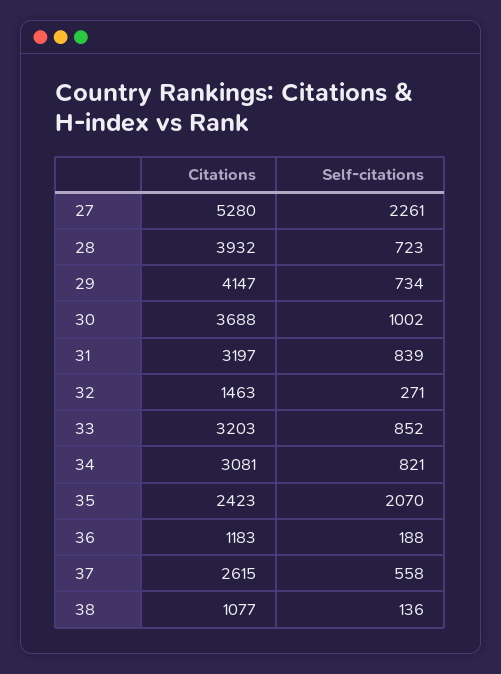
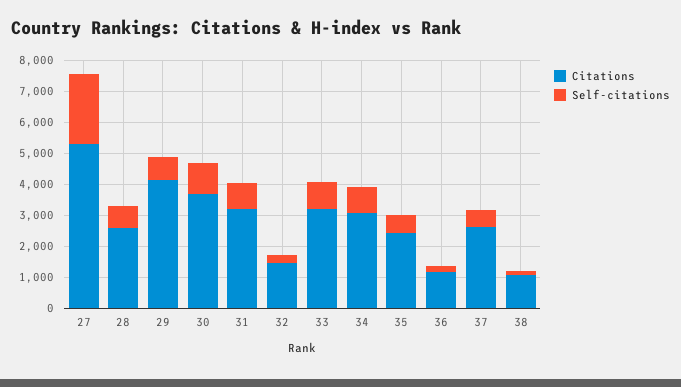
  {
    "Citations": {
      "27": 5280,
-     "28": 3932,
+     "28": 2500,
      "29": 4147,
      "30": 3688,
      "31": 3197,
      "32": 1463,
      "33": 3203,
      "34": 3081,
      "35": 2423,
      "36": 1183,
      "37": 2615,
      "38": 1077
    },
    "Self-citations": {
      "27": 2261,
      "28": 723,
      "29": 734,
      "30": 1002,
      "31": 839,
      "32": 271,
      "33": 852,
      "34": 821,
-     "35": 2070,
+     "35": 500,
      "36": 188,
      "37": 558,
      "38": 136
    }
  }

